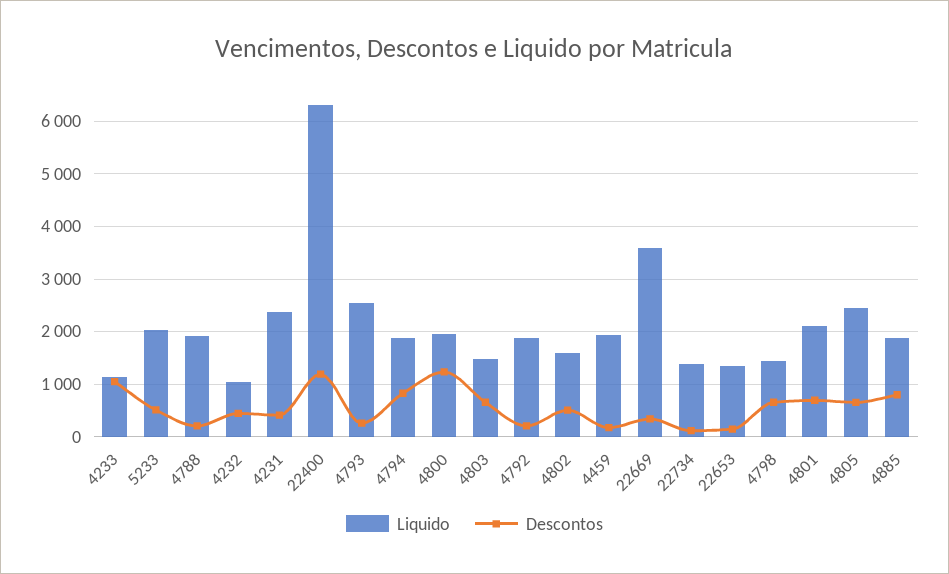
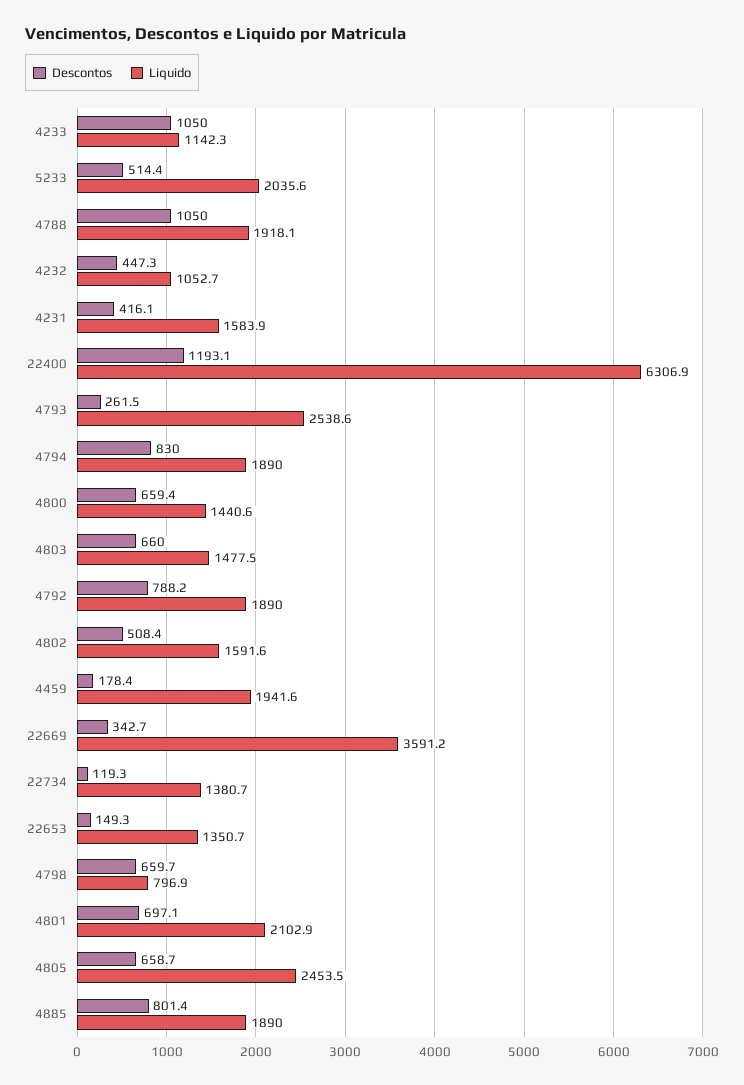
  {
    "Liquido": {
      "4233": 1142.3,
      "5233": 2035.6,
      "4788": 1918.1,
      "4232": 1052.7,
-     "4231": 2400,
+     "4231": 1583.9,
      "22400": 6306.9,
      "4793": 2538.6,
      "4794": 1890,
-     "4800": 2000,
+     "4800": 1440.6,
      "4803": 1477.5,
      "4792": 1890,
      "4802": 1591.6,
      "4459": 1941.6,
      "22669": 3591.2,
      "22734": 1380.7,
      "22653": 1350.7,
-     "4798": 1400,
+     "4798": 796.9,
      "4801": 2102.9,
      "4805": 2453.5,
      "4885": 1890
    },
    "Descontos": {
      "4233": 1050,
      "5233": 514.4,
-     "4788": 200,
+     "4788": 1050,
      "4232": 447.3,
      "4231": 416.1,
      "22400": 1193.1,
      "4793": 261.5,
      "4794": 830,
-     "4800": 1200,
+     "4800": 659.4,
      "4803": 660,
-     "4792": 200,
+     "4792": 788.2,
      "4802": 508.4,
      "4459": 178.4,
      "22669": 342.7,
      "22734": 119.3,
      "22653": 149.3,
      "4798": 659.7,
      "4801": 697.1,
      "4805": 658.7,
      "4885": 801.4
    }
  }

